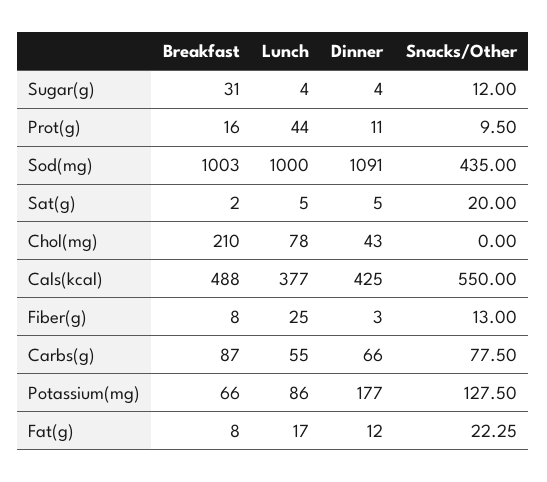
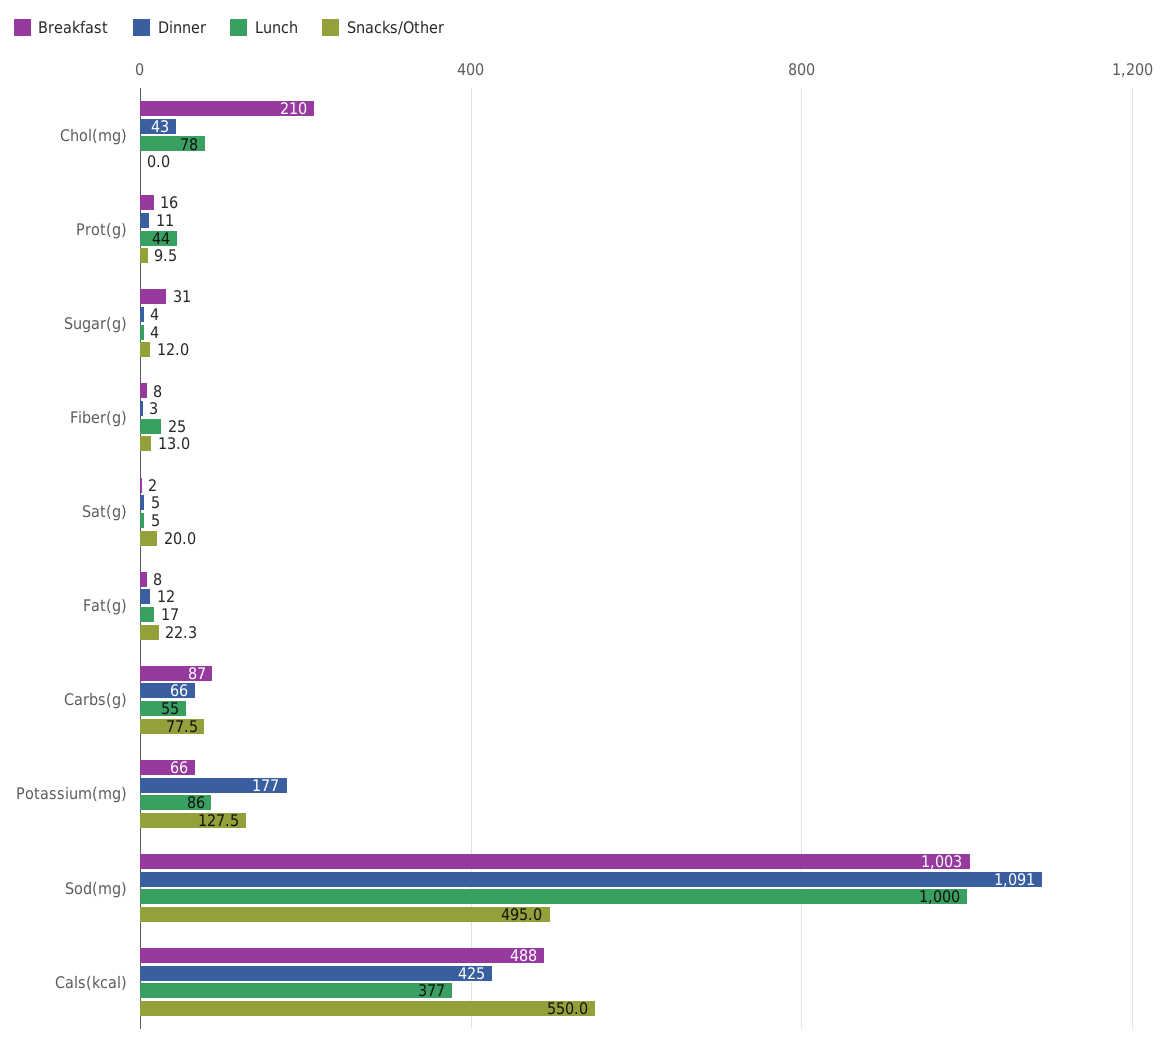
  {
    "Breakfast": {
      "Sugar(g)": 31,
      "Prot(g)": 16,
      "Sod(mg)": 1003,
      "Sat(g)": 2,
      "Chol(mg)": 210,
      "Cals(kcal)": 488,
      "Fiber(g)": 8,
      "Carbs(g)": 87,
      "Potassium(mg)": 66,
      "Fat(g)": 8
    },
    "Lunch": {
      "Sugar(g)": 4,
      "Prot(g)": 44,
      "Sod(mg)": 1000,
      "Sat(g)": 5,
      "Chol(mg)": 78,
      "Cals(kcal)": 377,
      "Fiber(g)": 25,
      "Carbs(g)": 55,
      "Potassium(mg)": 86,
      "Fat(g)": 17
    },
    "Dinner": {
      "Sugar(g)": 4,
      "Prot(g)": 11,
      "Sod(mg)": 1091,
      "Sat(g)": 5,
      "Chol(mg)": 43,
      "Cals(kcal)": 425,
      "Fiber(g)": 3,
      "Carbs(g)": 66,
      "Potassium(mg)": 177,
      "Fat(g)": 12
    },
    "Snacks/Other": {
      "Sugar(g)": 12,
      "Prot(g)": 9.5,
-     "Sod(mg)": 435,
+     "Sod(mg)": 495,
      "Sat(g)": 20,
      "Chol(mg)": 0,
      "Cals(kcal)": 550,
      "Fiber(g)": 13,
      "Carbs(g)": 77.5,
      "Potassium(mg)": 127.5,
      "Fat(g)": 22.25
    }
  }

